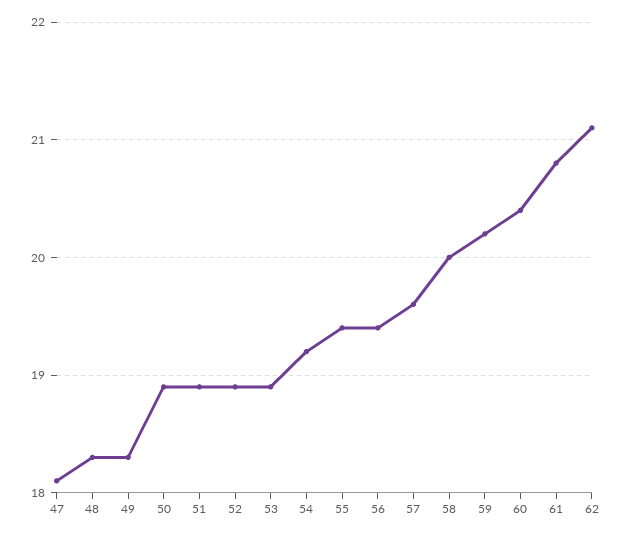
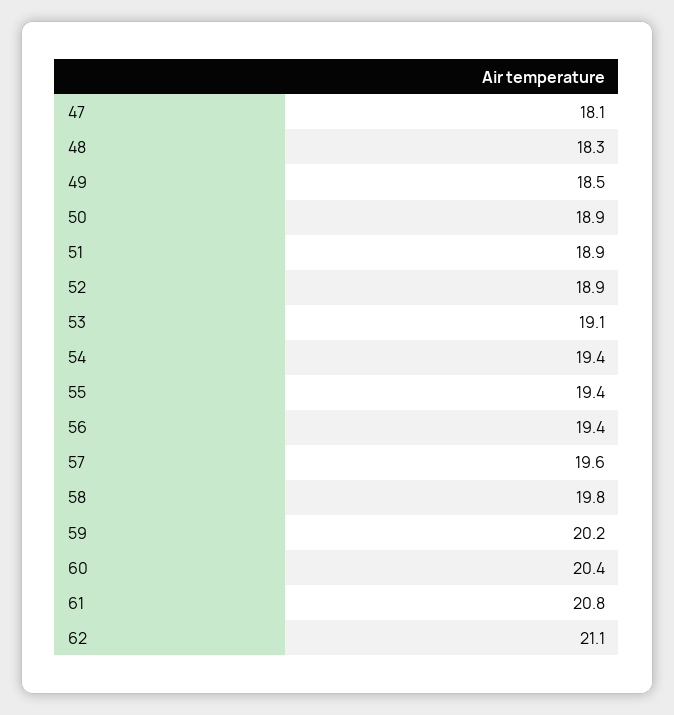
  {
    "47": 18.1,
    "48": 18.3,
-   "49": 18.3,
+   "49": 18.5,
    "50": 18.9,
    "51": 18.9,
    "52": 18.9,
-   "53": 18.9,
+   "53": 19.1,
-   "54": 19.2,
+   "54": 19.4,
    "55": 19.4,
    "56": 19.4,
    "57": 19.6,
-   "58": 20,
+   "58": 19.8,
    "59": 20.2,
    "60": 20.4,
    "61": 20.8,
    "62": 21.1
  }

